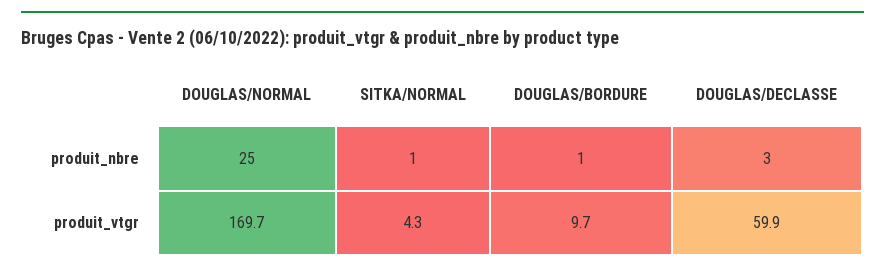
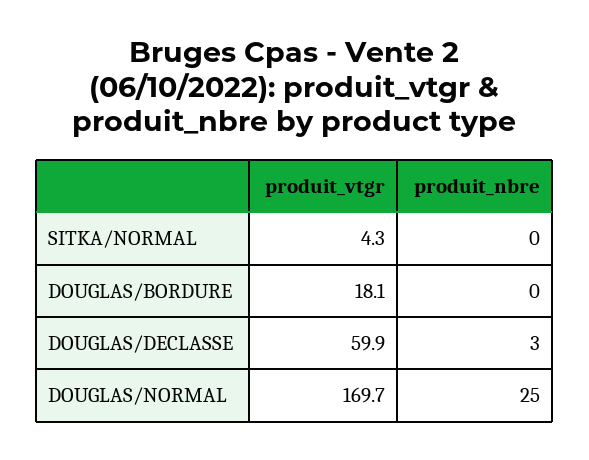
  {
    "DOUGLAS/NORMAL": {
      "produit_nbre": 25,
      "produit_vtgr": 169.7
    },
    "SITKA/NORMAL": {
-     "produit_nbre": 1,
+     "produit_nbre": 0,
      "produit_vtgr": 4.3
    },
    "DOUGLAS/BORDURE": {
-     "produit_nbre": 1,
+     "produit_nbre": 0,
-     "produit_vtgr": 9.7
+     "produit_vtgr": 18.1
    },
    "DOUGLAS/DECLASSE": {
      "produit_nbre": 3,
      "produit_vtgr": 59.9
    }
  }

